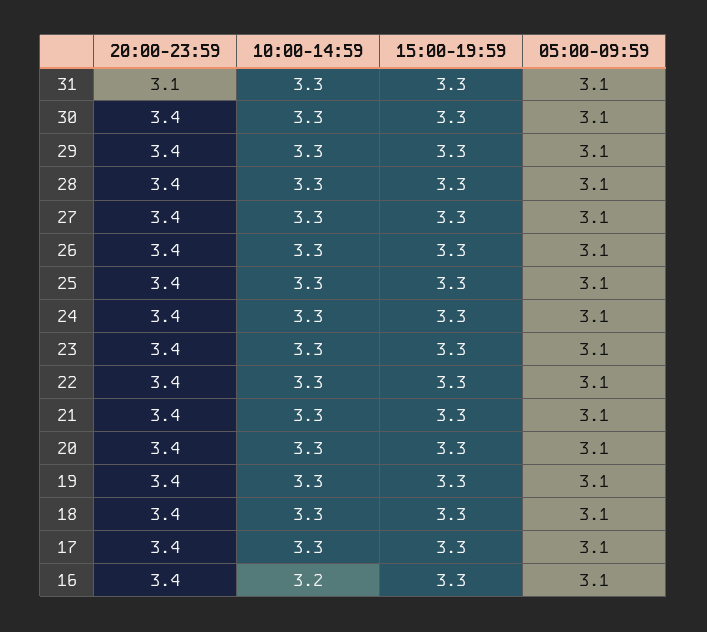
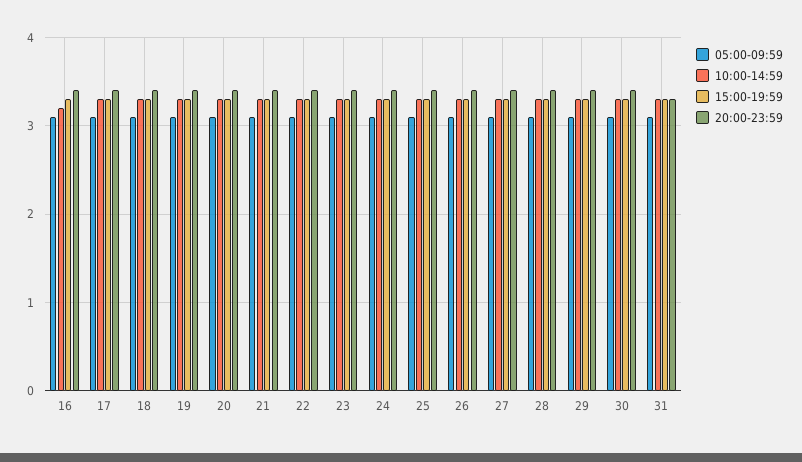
  {
    "20:00-23:59": {
-     "31": 3.1,
+     "31": 3.3,
      "30": 3.4,
      "29": 3.4,
      "28": 3.4,
      "27": 3.4,
      "26": 3.4,
      "25": 3.4,
      "24": 3.4,
      "23": 3.4,
      "22": 3.4,
      "21": 3.4,
      "20": 3.4,
      "19": 3.4,
      "18": 3.4,
      "17": 3.4,
      "16": 3.4
    },
    "10:00-14:59": {
      "31": 3.3,
      "30": 3.3,
      "29": 3.3,
      "28": 3.3,
      "27": 3.3,
      "26": 3.3,
      "25": 3.3,
      "24": 3.3,
      "23": 3.3,
      "22": 3.3,
      "21": 3.3,
      "20": 3.3,
      "19": 3.3,
      "18": 3.3,
      "17": 3.3,
      "16": 3.2
    },
    "15:00-19:59": {
      "31": 3.3,
      "30": 3.3,
      "29": 3.3,
      "28": 3.3,
      "27": 3.3,
      "26": 3.3,
      "25": 3.3,
      "24": 3.3,
      "23": 3.3,
      "22": 3.3,
      "21": 3.3,
      "20": 3.3,
      "19": 3.3,
      "18": 3.3,
      "17": 3.3,
      "16": 3.3
    },
    "05:00-09:59": {
      "31": 3.1,
      "30": 3.1,
      "29": 3.1,
      "28": 3.1,
      "27": 3.1,
      "26": 3.1,
      "25": 3.1,
      "24": 3.1,
      "23": 3.1,
      "22": 3.1,
      "21": 3.1,
      "20": 3.1,
      "19": 3.1,
      "18": 3.1,
      "17": 3.1,
      "16": 3.1
    }
  }

